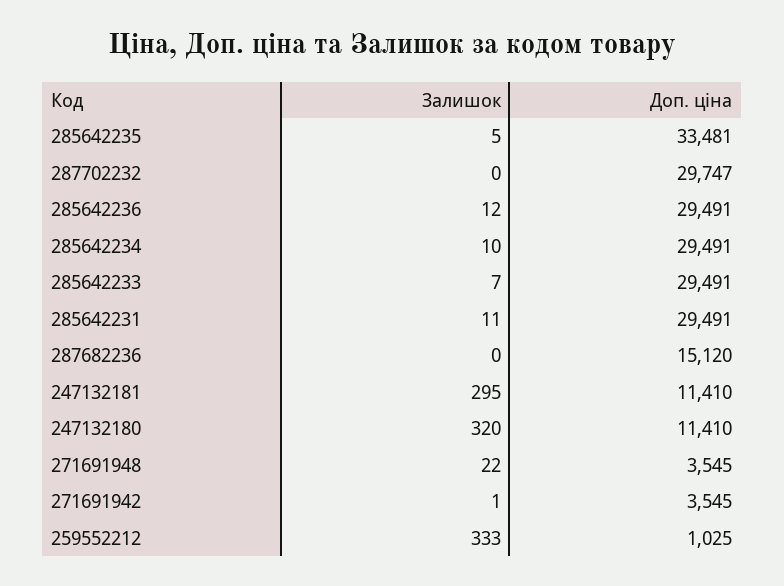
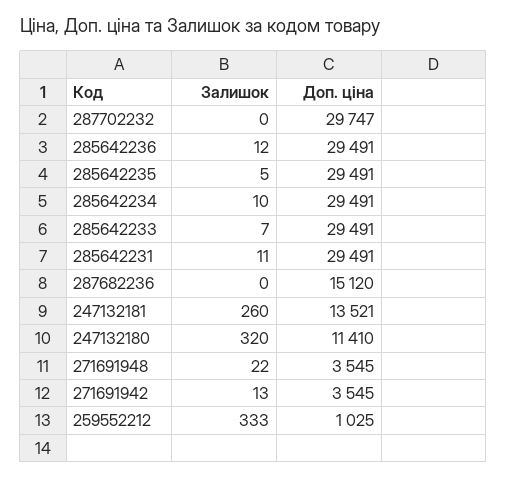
  {
    "Залишок": {
      "285642235": 5,
      "287702232": 0,
      "285642236": 12,
      "285642234": 10,
      "285642233": 7,
      "285642231": 11,
      "287682236": 0,
-     "247132181": 295,
+     "247132181": 260,
      "247132180": 320,
      "271691948": 22,
-     "271691942": 1,
+     "271691942": 13,
      "259552212": 333
    },
    "Доп. ціна": {
-     "285642235": 33481,
+     "285642235": 29491,
      "287702232": 29747,
      "285642236": 29491,
      "285642234": 29491,
      "285642233": 29491,
      "285642231": 29491,
      "287682236": 15120,
-     "247132181": 11410,
+     "247132181": 13521,
      "247132180": 11410,
      "271691948": 3545,
      "271691942": 3545,
      "259552212": 1025
    }
  }

